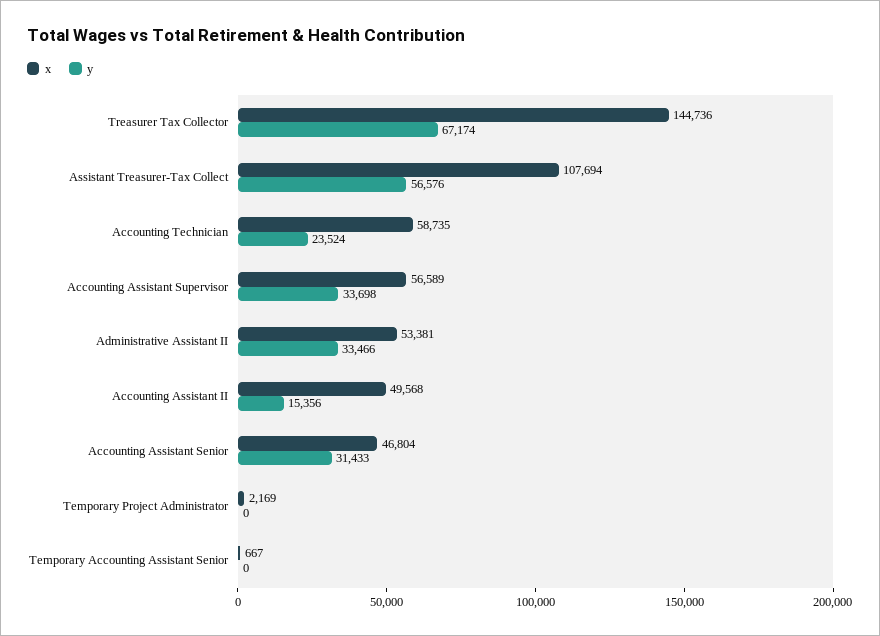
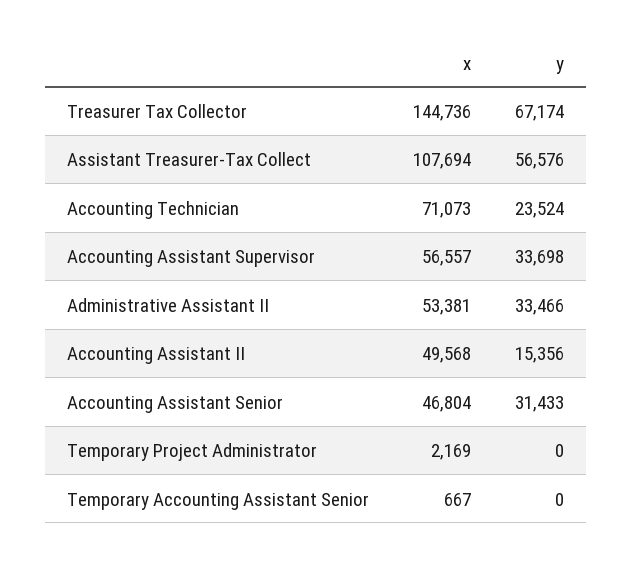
  {
    "x": {
      "Treasurer Tax Collector": 144736,
      "Assistant Treasurer-Tax Collect": 107694,
-     "Accounting Technician": 58735,
+     "Accounting Technician": 71073,
-     "Accounting Assistant Supervisor": 56589,
+     "Accounting Assistant Supervisor": 56557,
      "Administrative Assistant II": 53381,
      "Accounting Assistant II": 49568,
      "Accounting Assistant Senior": 46804,
      "Temporary Project Administrator": 2169,
      "Temporary Accounting Assistant Senior": 667
    },
    "y": {
      "Treasurer Tax Collector": 67174,
      "Assistant Treasurer-Tax Collect": 56576,
      "Accounting Technician": 23524,
      "Accounting Assistant Supervisor": 33698,
      "Administrative Assistant II": 33466,
      "Accounting Assistant II": 15356,
      "Accounting Assistant Senior": 31433,
      "Temporary Project Administrator": 0,
      "Temporary Accounting Assistant Senior": 0
    }
  }

